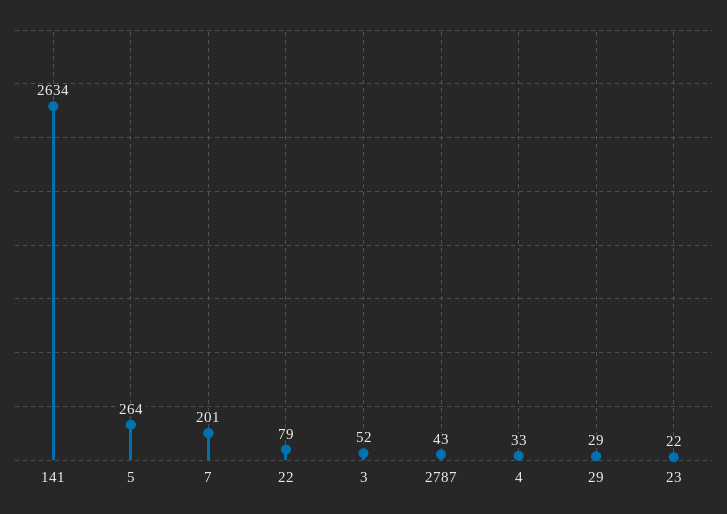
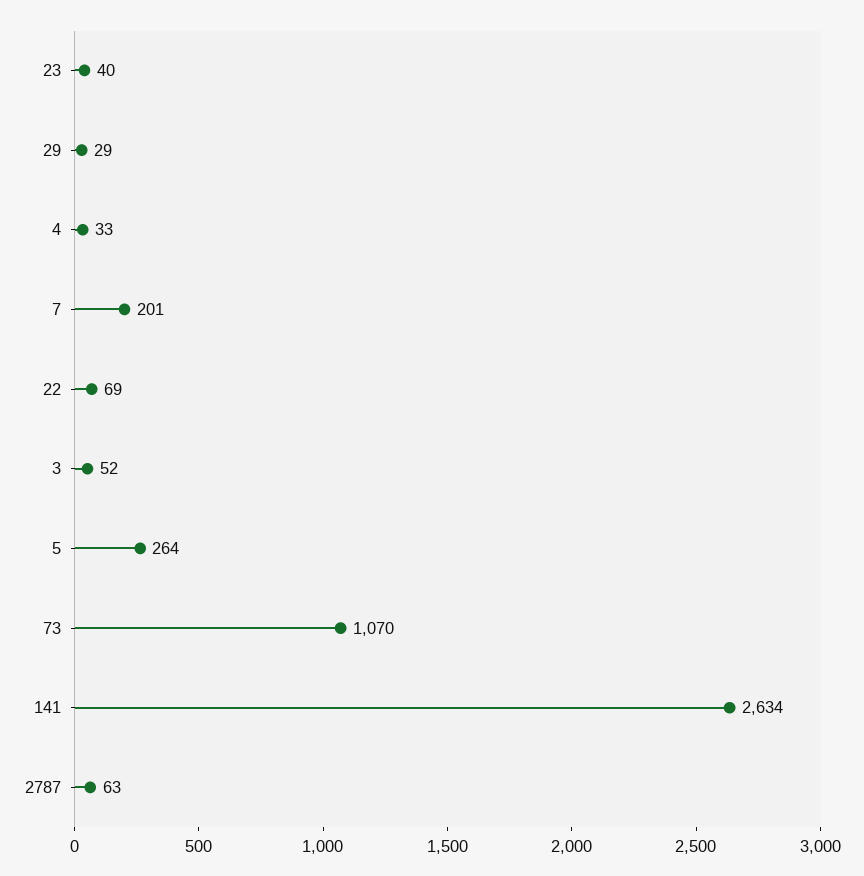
  {
    "141": 2634,
    "5": 264,
    "7": 201,
-   "22": 79,
+   "22": 69,
    "3": 52,
-   "2787": 43,
+   "2787": 63,
    "4": 33,
    "29": 29,
-   "23": 22
+   "23": 40,
+   "73": 1070
  }

